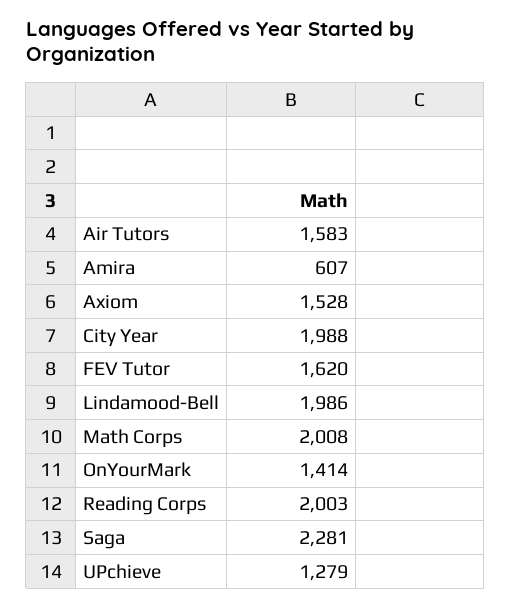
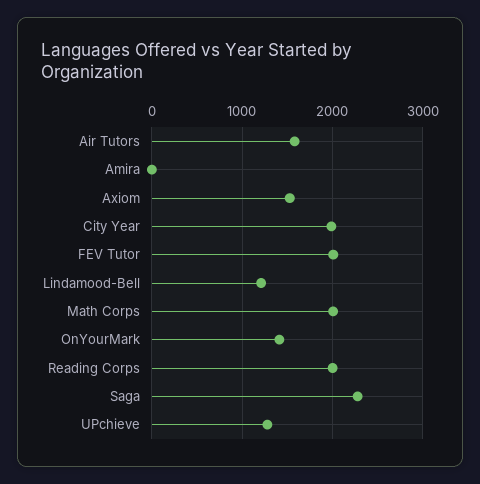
  {
    "Air Tutors": 1583,
-   "Amira": 607,
+   "Amira": 0,
    "Axiom": 1528,
    "City Year": 1988,
-   "FEV Tutor": 1620,
+   "FEV Tutor": 2000,
-   "Lindamood-Bell": 1986,
+   "Lindamood-Bell": 1200,
    "Math Corps": 2008,
    "OnYourMark": 1414,
    "Reading Corps": 2003,
    "Saga": 2281,
    "UPchieve": 1279
  }

